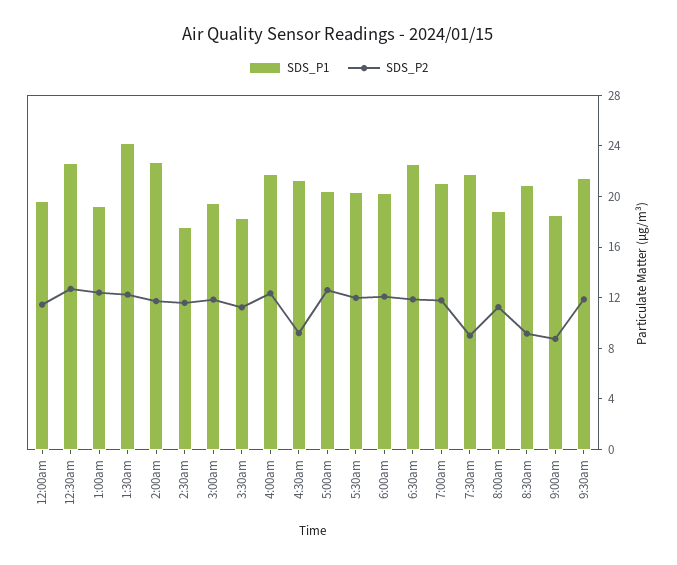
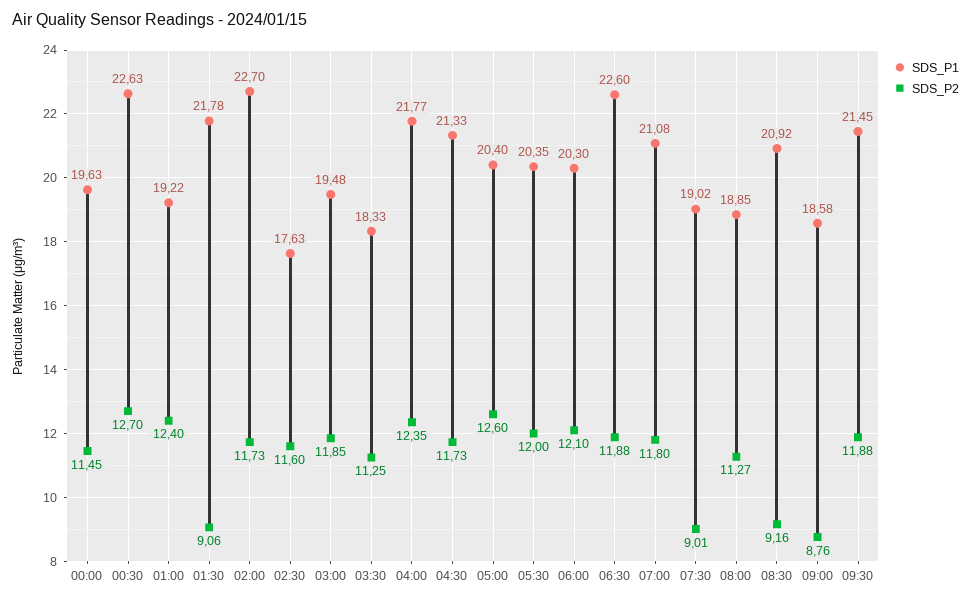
  {
    "SDS_P1": {
      "12:00am": 19.63,
      "12:30am": 22.63,
      "1:00am": 19.22,
-     "1:30am": 24,
+     "1:30am": 21.78,
      "2:00am": 22.7,
      "2:30am": 17.63,
      "3:00am": 19.48,
      "3:30am": 18.33,
      "4:00am": 21.77,
      "4:30am": 21.33,
      "5:00am": 20.4,
      "5:30am": 20.35,
      "6:00am": 20.3,
      "6:30am": 22.6,
      "7:00am": 21.08,
-     "7:30am": 22,
+     "7:30am": 19.02,
      "8:00am": 18.85,
      "8:30am": 20.92,
      "9:00am": 18.58,
      "9:30am": 21.45
    },
    "SDS_P2": {
      "12:00am": 11.45,
      "12:30am": 12.7,
      "1:00am": 12.4,
-     "1:30am": 12,
+     "1:30am": 9.06,
      "2:00am": 11.73,
      "2:30am": 11.6,
      "3:00am": 11.85,
      "3:30am": 11.25,
      "4:00am": 12.35,
-     "4:30am": 9,
+     "4:30am": 11.73,
      "5:00am": 12.6,
      "5:30am": 12,
      "6:00am": 12.1,
      "6:30am": 11.88,
      "7:00am": 11.8,
      "7:30am": 9.01,
      "8:00am": 11.27,
      "8:30am": 9.16,
      "9:00am": 8.76,
      "9:30am": 11.88
    }
  }

